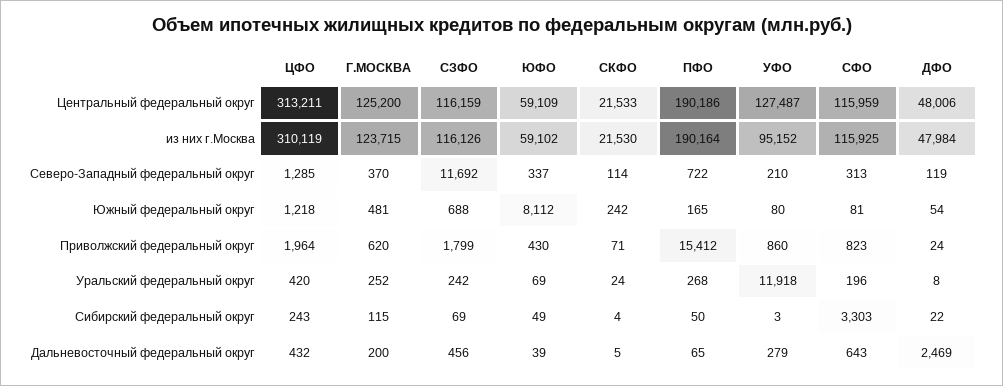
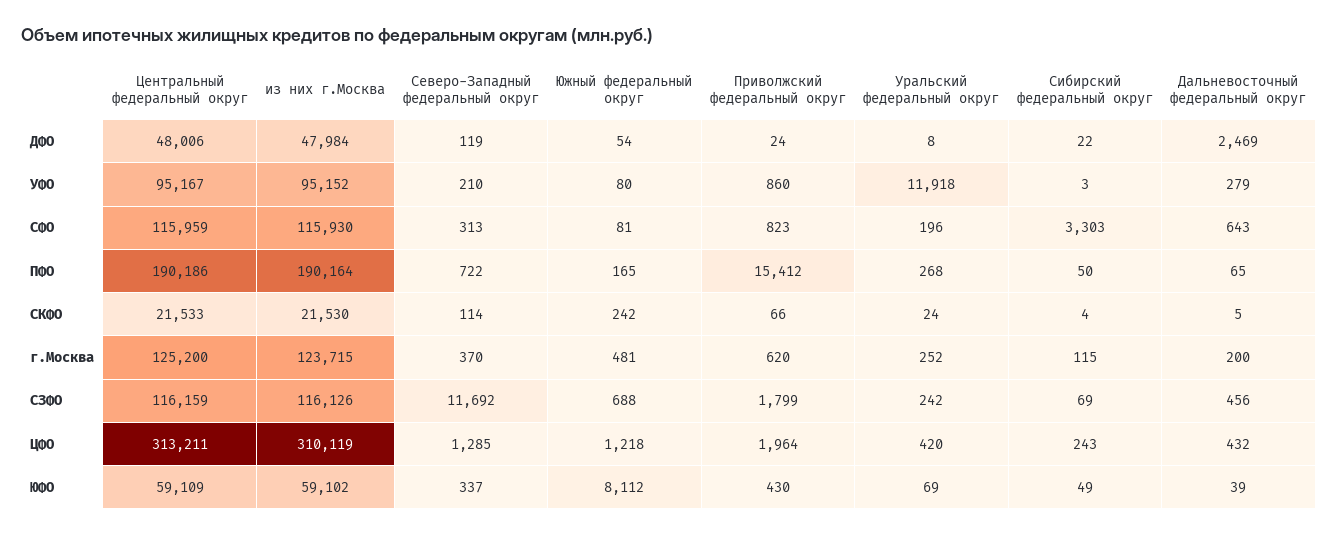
  {
    "ЦФО": {
      "Центральный федеральный округ": 313211,
      "из них г.Москва": 310119,
      "Северо-Западный федеральный округ": 1285,
      "Южный федеральный округ": 1218,
      "Приволжский федеральный округ": 1964,
      "Уральский федеральный округ": 420,
      "Сибирский федеральный округ": 243,
      "Дальневосточный федеральный округ": 432
    },
    "Г.МОСКВА": {
      "Центральный федеральный округ": 125200,
      "из них г.Москва": 123715,
      "Северо-Западный федеральный округ": 370,
      "Южный федеральный округ": 481,
      "Приволжский федеральный округ": 620,
      "Уральский федеральный округ": 252,
      "Сибирский федеральный округ": 115,
      "Дальневосточный федеральный округ": 200
    },
    "СЗФО": {
      "Центральный федеральный округ": 116159,
      "из них г.Москва": 116126,
      "Северо-Западный федеральный округ": 11692,
      "Южный федеральный округ": 688,
      "Приволжский федеральный округ": 1799,
      "Уральский федеральный округ": 242,
      "Сибирский федеральный округ": 69,
      "Дальневосточный федеральный округ": 456
    },
    "ЮФО": {
      "Центральный федеральный округ": 59109,
      "из них г.Москва": 59102,
      "Северо-Западный федеральный округ": 337,
      "Южный федеральный округ": 8112,
      "Приволжский федеральный округ": 430,
      "Уральский федеральный округ": 69,
      "Сибирский федеральный округ": 49,
      "Дальневосточный федеральный округ": 39
    },
    "СКФО": {
      "Центральный федеральный округ": 21533,
      "из них г.Москва": 21530,
      "Северо-Западный федеральный округ": 114,
      "Южный федеральный округ": 242,
-     "Приволжский федеральный округ": 71,
+     "Приволжский федеральный округ": 66,
      "Уральский федеральный округ": 24,
      "Сибирский федеральный округ": 4,
      "Дальневосточный федеральный округ": 5
    },
    "ПФО": {
      "Центральный федеральный округ": 190186,
      "из них г.Москва": 190164,
      "Северо-Западный федеральный округ": 722,
      "Южный федеральный округ": 165,
      "Приволжский федеральный округ": 15412,
      "Уральский федеральный округ": 268,
      "Сибирский федеральный округ": 50,
      "Дальневосточный федеральный округ": 65
    },
    "УФО": {
-     "Центральный федеральный округ": 127487,
+     "Центральный федеральный округ": 95167,
      "из них г.Москва": 95152,
      "Северо-Западный федеральный округ": 210,
      "Южный федеральный округ": 80,
      "Приволжский федеральный округ": 860,
      "Уральский федеральный округ": 11918,
      "Сибирский федеральный округ": 3,
      "Дальневосточный федеральный округ": 279
    },
    "СФО": {
      "Центральный федеральный округ": 115959,
-     "из них г.Москва": 115925,
+     "из них г.Москва": 115930,
      "Северо-Западный федеральный округ": 313,
      "Южный федеральный округ": 81,
      "Приволжский федеральный округ": 823,
      "Уральский федеральный округ": 196,
      "Сибирский федеральный округ": 3303,
      "Дальневосточный федеральный округ": 643
    },
    "ДФО": {
      "Центральный федеральный округ": 48006,
      "из них г.Москва": 47984,
      "Северо-Западный федеральный округ": 119,
      "Южный федеральный округ": 54,
      "Приволжский федеральный округ": 24,
      "Уральский федеральный округ": 8,
      "Сибирский федеральный округ": 22,
      "Дальневосточный федеральный округ": 2469
    }
  }

